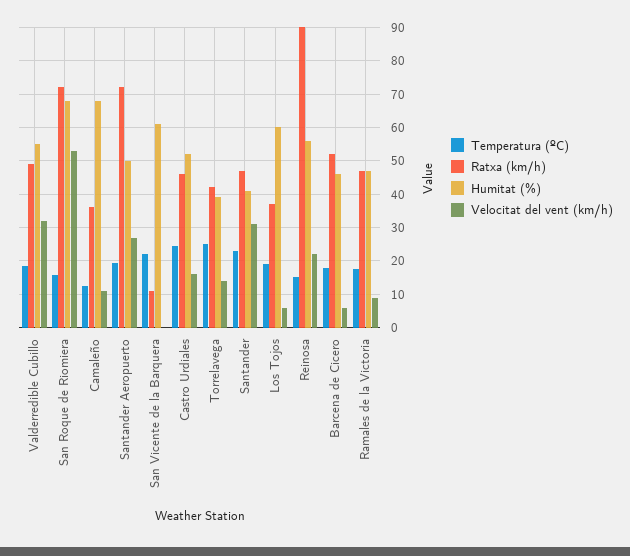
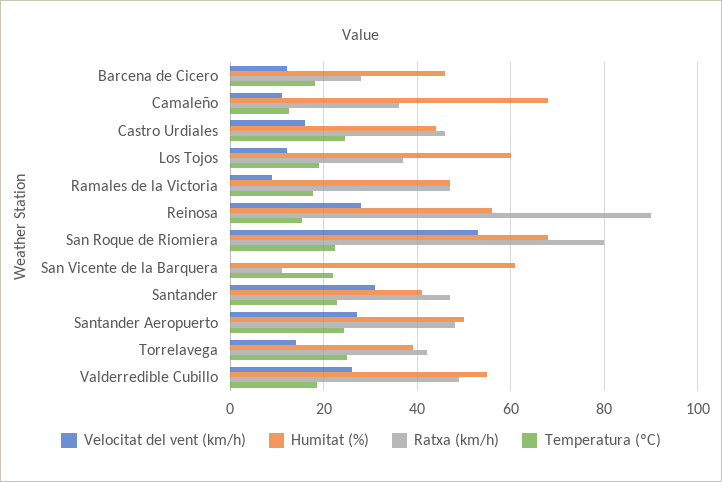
  {
    "Temperatura (ºC)": {
      "Valderredible Cubillo": 18,
-     "San Roque de Riomiera": 16,
+     "San Roque de Riomiera": 22,
      "Camaleño": 12,
-     "Santander Aeropuerto": 20,
+     "Santander Aeropuerto": 24,
      "San Vicente de la Barquera": 22,
      "Castro Urdiales": 24,
      "Torrelavega": 26,
      "Santander": 22,
      "Los Tojos": 20,
      "Reinosa": 16,
      "Barcena de Cicero": 18,
      "Ramales de la Victoria": 18
    },
    "Ratxa (km/h)": {
      "Valderredible Cubillo": 50,
-     "San Roque de Riomiera": 72,
+     "San Roque de Riomiera": 80,
      "Camaleño": 36,
-     "Santander Aeropuerto": 72,
+     "Santander Aeropuerto": 48,
      "San Vicente de la Barquera": 12,
      "Castro Urdiales": 46,
      "Torrelavega": 42,
      "Santander": 48,
      "Los Tojos": 38,
      "Reinosa": 90,
-     "Barcena de Cicero": 52,
+     "Barcena de Cicero": 28,
      "Ramales de la Victoria": 48
    },
    "Humitat (%)": {
      "Valderredible Cubillo": 56,
      "San Roque de Riomiera": 68,
      "Camaleño": 68,
      "Santander Aeropuerto": 50,
      "San Vicente de la Barquera": 62,
-     "Castro Urdiales": 52,
+     "Castro Urdiales": 44,
      "Torrelavega": 40,
      "Santander": 42,
      "Los Tojos": 60,
      "Reinosa": 56,
      "Barcena de Cicero": 46,
      "Ramales de la Victoria": 48
    },
    "Velocitat del vent (km/h)": {
-     "Valderredible Cubillo": 32,
+     "Valderredible Cubillo": 26,
      "San Roque de Riomiera": 54,
      "Camaleño": 12,
      "Santander Aeropuerto": 28,
      "San Vicente de la Barquera": 0,
      "Castro Urdiales": 16,
      "Torrelavega": 14,
      "Santander": 32,
-     "Los Tojos": 6,
+     "Los Tojos": 12,
-     "Reinosa": 22,
+     "Reinosa": 28,
-     "Barcena de Cicero": 6,
+     "Barcena de Cicero": 12,
      "Ramales de la Victoria": 10
    }
  }

